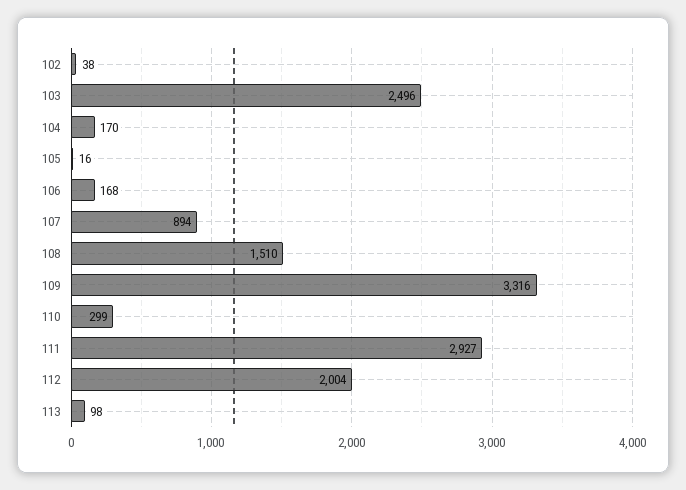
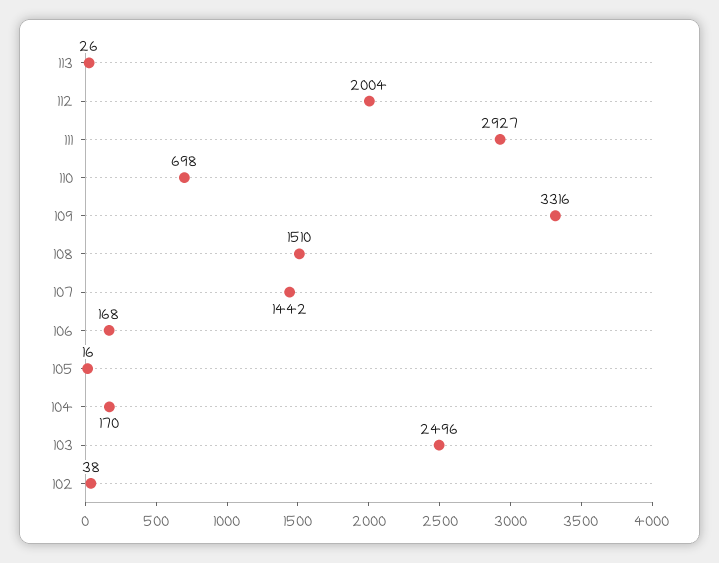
  {
    "102": 38,
    "103": 2496,
    "104": 170,
    "105": 16,
    "106": 168,
-   "107": 894,
+   "107": 1442,
    "108": 1510,
    "109": 3316,
-   "110": 299,
+   "110": 698,
    "111": 2927,
    "112": 2004,
-   "113": 98
+   "113": 26
  }

